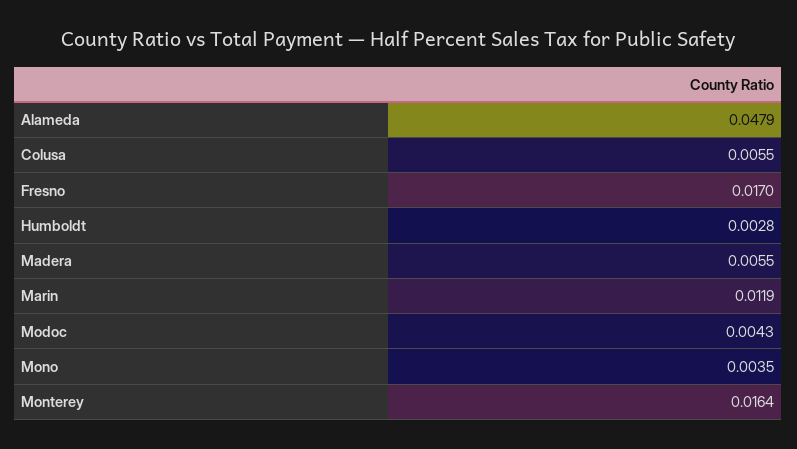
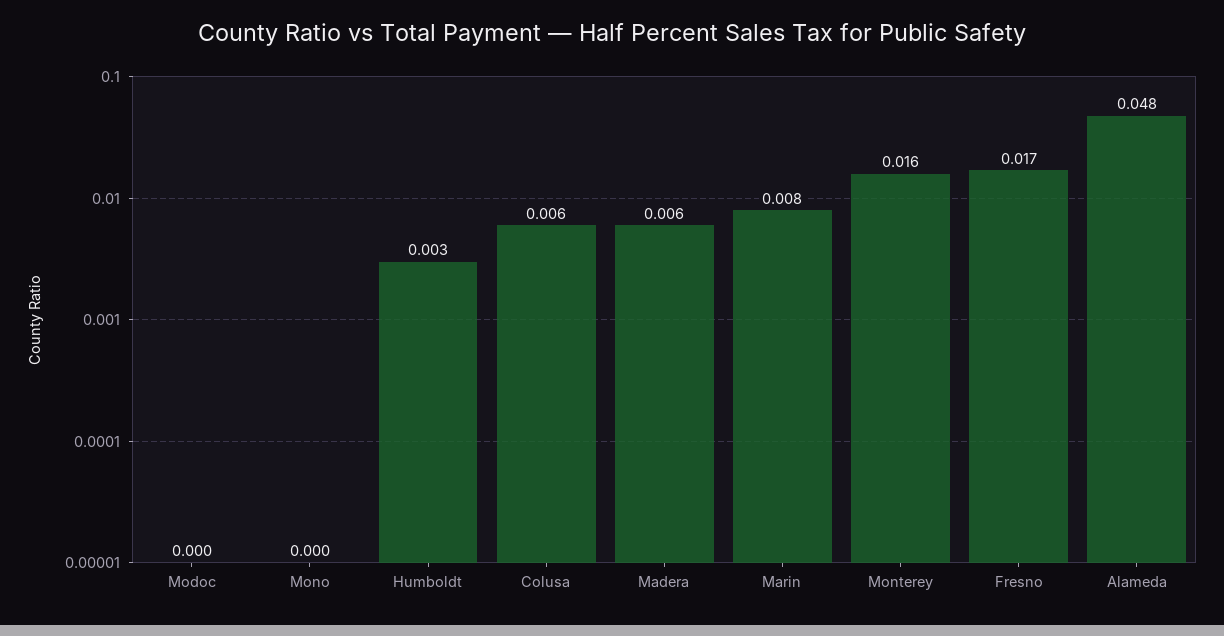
  {
    "Alameda": 0.0479,
    "Colusa": 0.0055,
    "Fresno": 0.017,
    "Humboldt": 0.0028,
    "Madera": 0.0055,
-   "Marin": 0.0119,
+   "Marin": 0.008,
-   "Modoc": 0.0043,
+   "Modoc": 0,
-   "Mono": 0.0035,
+   "Mono": 0,
    "Monterey": 0.0164
  }

